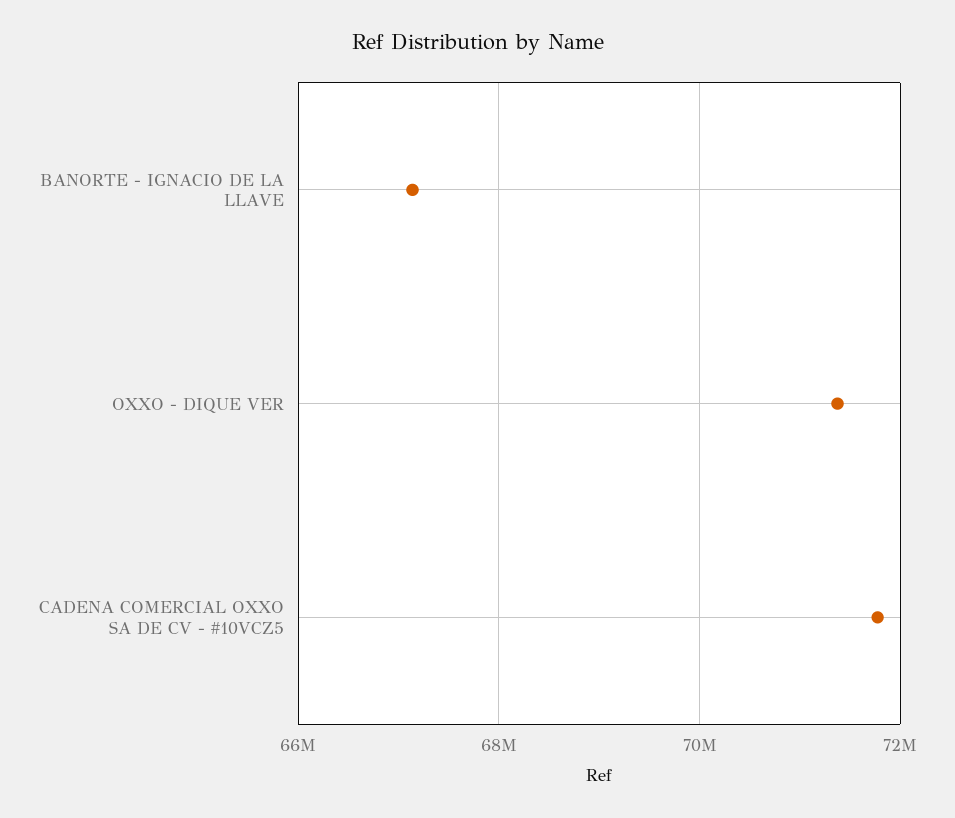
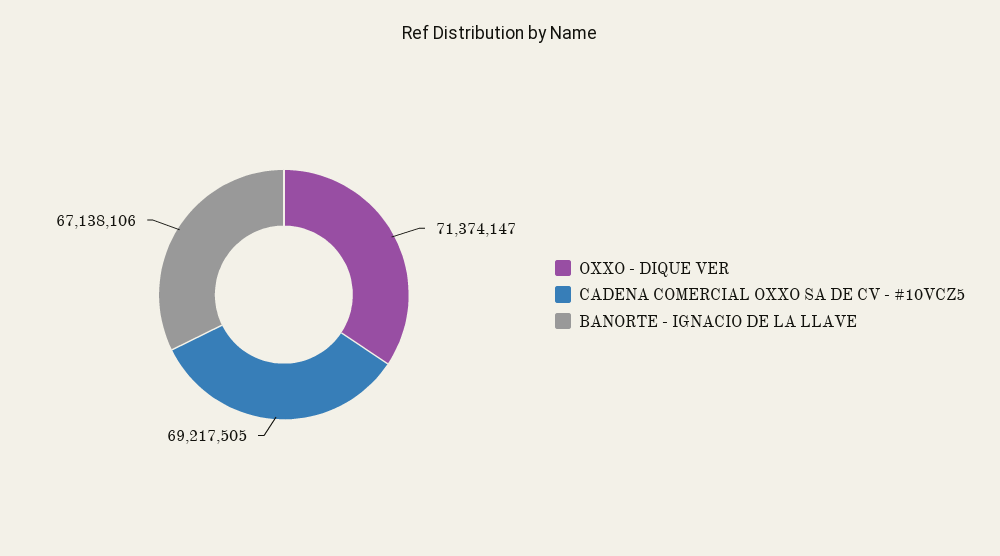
  {
    "BANORTE - IGNACIO DE LA LLAVE": 67138106,
    "OXXO - DIQUE VER": 71374147,
-   "CADENA COMERCIAL OXXO SA DE CV - #10VCZ5": 71800000
+   "CADENA COMERCIAL OXXO SA DE CV - #10VCZ5": 69217505
  }

